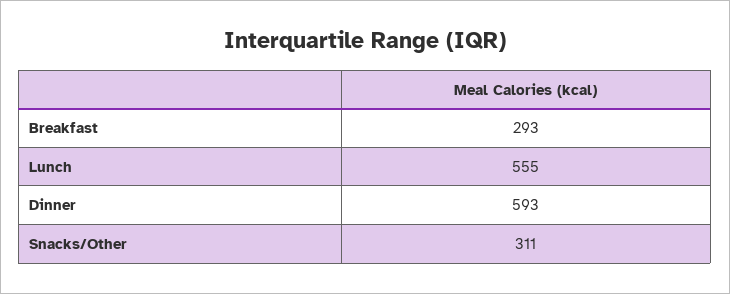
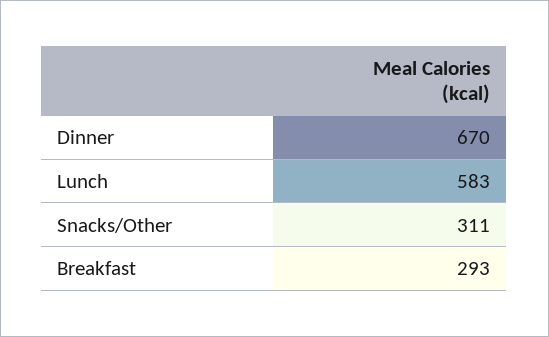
  {
    "Breakfast": 293,
-   "Lunch": 555,
+   "Lunch": 583,
-   "Dinner": 593,
+   "Dinner": 670,
    "Snacks/Other": 311
  }

